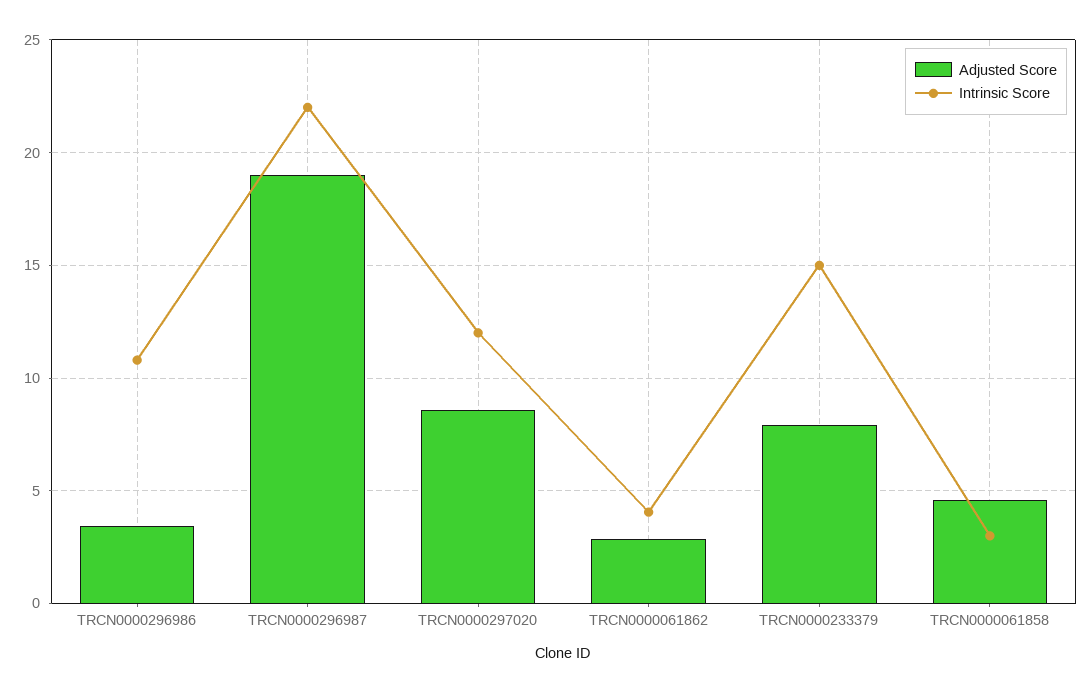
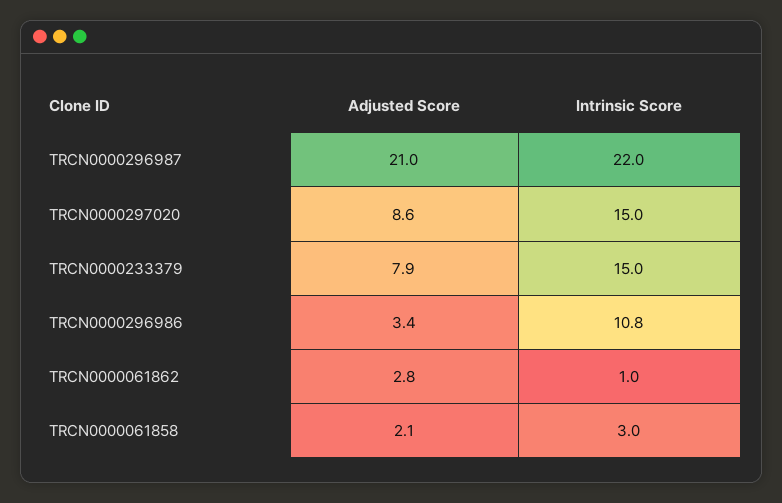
  {
    "Adjusted Score": {
      "TRCN0000296986": 3.4,
-     "TRCN0000296987": 19,
+     "TRCN0000296987": 21,
      "TRCN0000297020": 8.6,
      "TRCN0000061862": 2.8,
      "TRCN0000233379": 7.9,
-     "TRCN0000061858": 4.5
+     "TRCN0000061858": 2.1
    },
    "Intrinsic Score": {
      "TRCN0000296986": 10.8,
      "TRCN0000296987": 22,
-     "TRCN0000297020": 12,
+     "TRCN0000297020": 15,
-     "TRCN0000061862": 4,
+     "TRCN0000061862": 1,
      "TRCN0000233379": 15,
      "TRCN0000061858": 3
    }
  }

